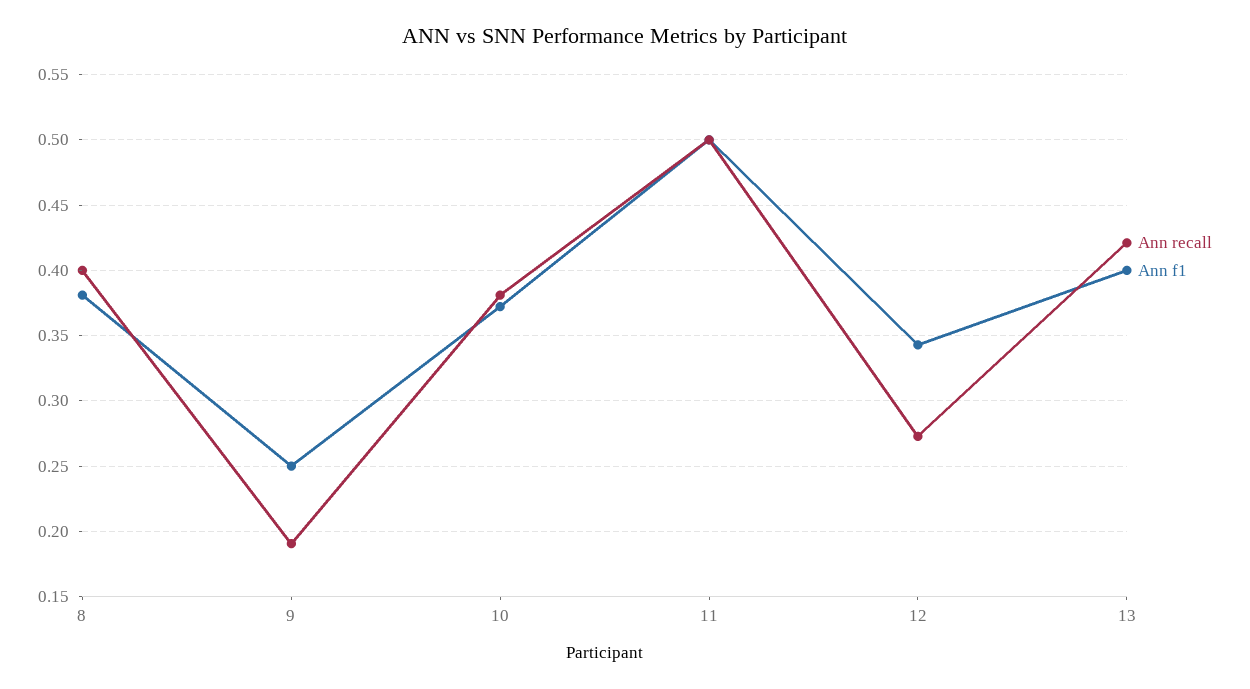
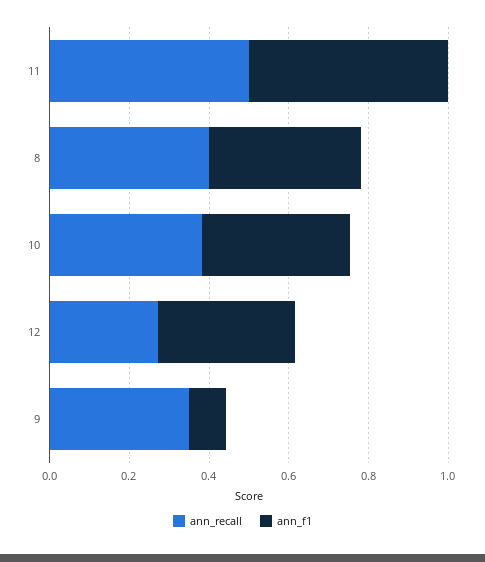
  {
    "Ann recall": {
      "8": 0.4,
-     "9": 0.19,
+     "9": 0.35,
      "10": 0.38,
      "11": 0.5,
-     "12": 0.275,
+     "12": 0.275
-     "13": 0.42
    },
    "Ann f1": {
      "8": 0.38,
-     "9": 0.25,
+     "9": 0.1,
      "10": 0.37,
      "11": 0.5,
-     "12": 0.345,
+     "12": 0.345
-     "13": 0.4
    }
  }

